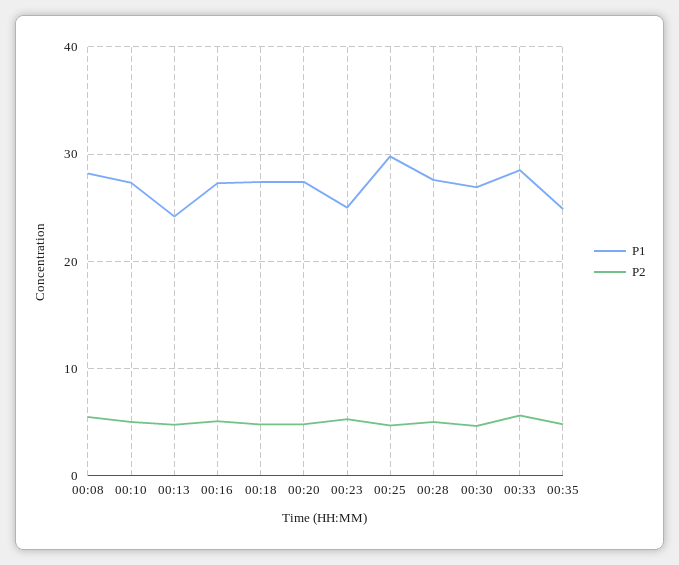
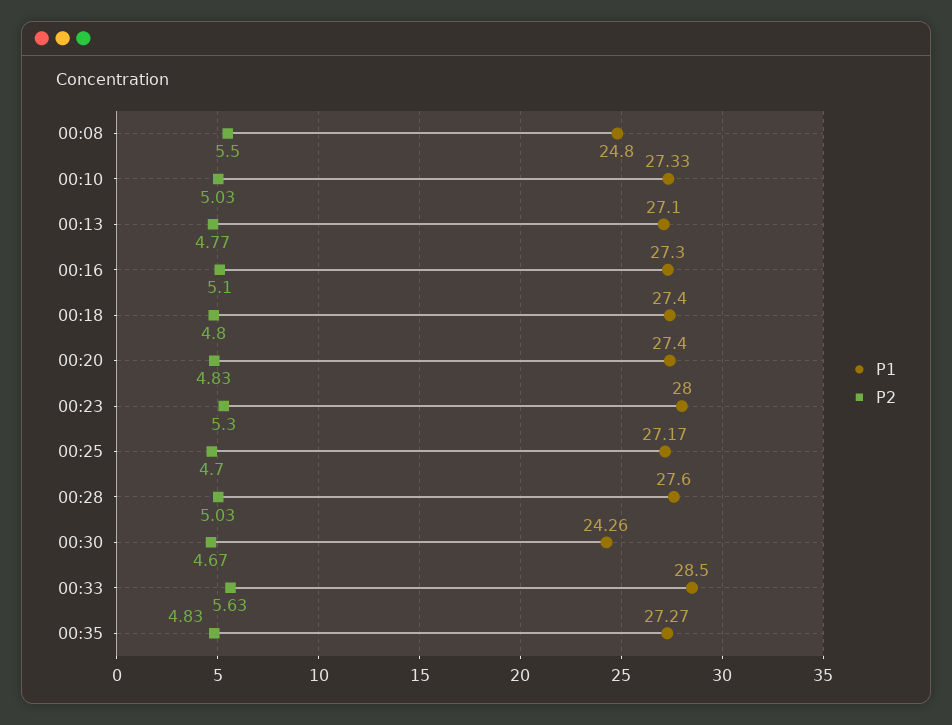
  {
    "P1": {
-     "00:08": 28,
+     "00:08": 24.8,
      "00:10": 27.33,
-     "00:13": 24,
+     "00:13": 27.1,
      "00:16": 27.3,
      "00:18": 27.4,
      "00:20": 27.4,
-     "00:23": 25,
+     "00:23": 28,
-     "00:25": 30,
+     "00:25": 27.17,
      "00:28": 27.6,
-     "00:30": 27,
+     "00:30": 24.26,
      "00:33": 28.5,
-     "00:35": 25
+     "00:35": 27.27
    },
    "P2": {
      "00:08": 5.5,
      "00:10": 5.03,
      "00:13": 4.77,
      "00:16": 5.1,
      "00:18": 4.8,
      "00:20": 4.83,
      "00:23": 5.3,
      "00:25": 4.7,
      "00:28": 5.03,
      "00:30": 4.67,
      "00:33": 5.63,
      "00:35": 4.83
    }
  }

